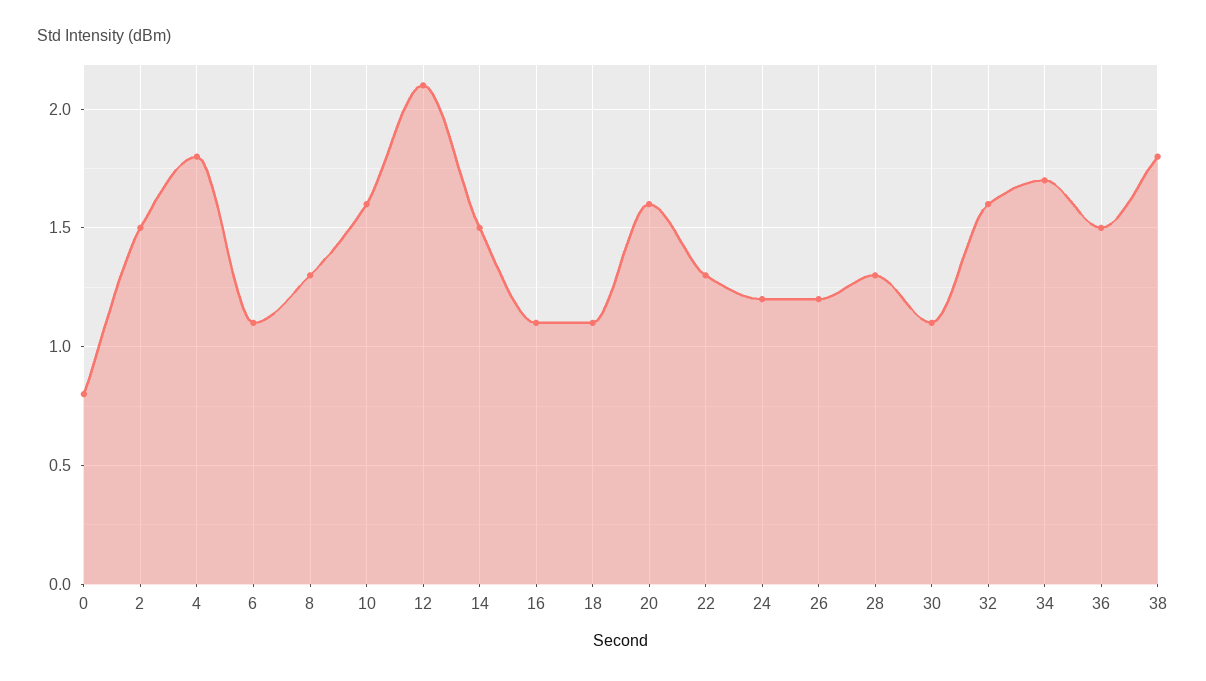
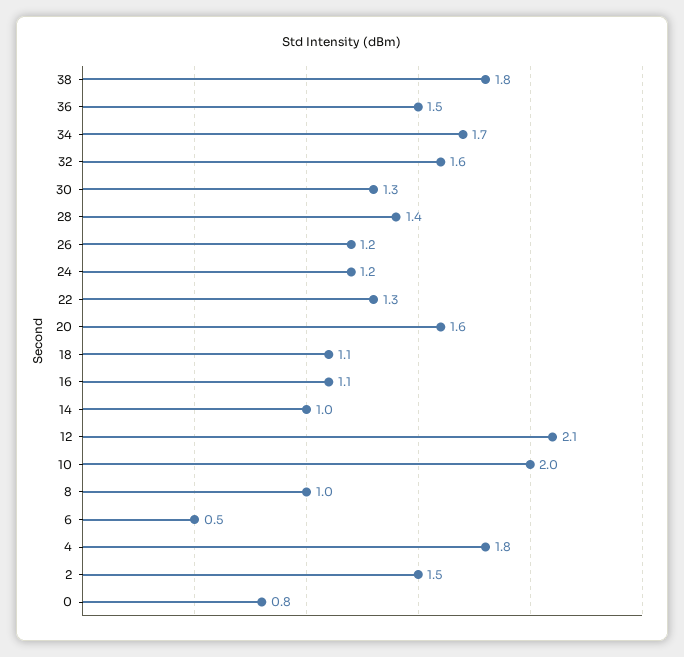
  {
    "0": 0.8,
    "2": 1.5,
    "4": 1.8,
-   "6": 1.1,
+   "6": 0.5,
-   "8": 1.3,
+   "8": 1,
-   "10": 1.6,
+   "10": 2,
    "12": 2.1,
-   "14": 1.5,
+   "14": 1,
    "16": 1.1,
    "18": 1.1,
    "20": 1.6,
    "22": 1.3,
    "24": 1.2,
    "26": 1.2,
-   "28": 1.3,
+   "28": 1.4,
-   "30": 1.1,
+   "30": 1.3,
    "32": 1.6,
    "34": 1.7,
    "36": 1.5,
    "38": 1.8
  }

